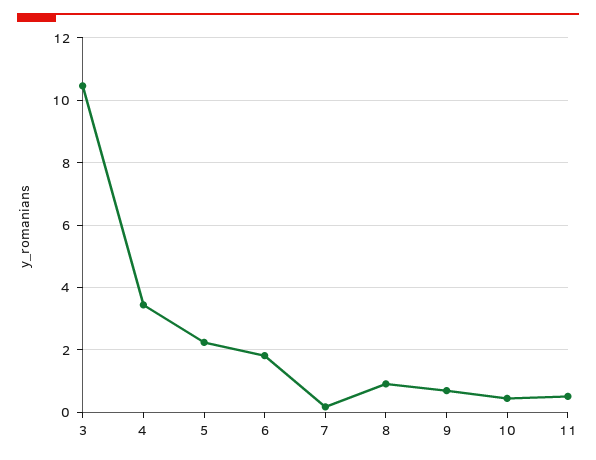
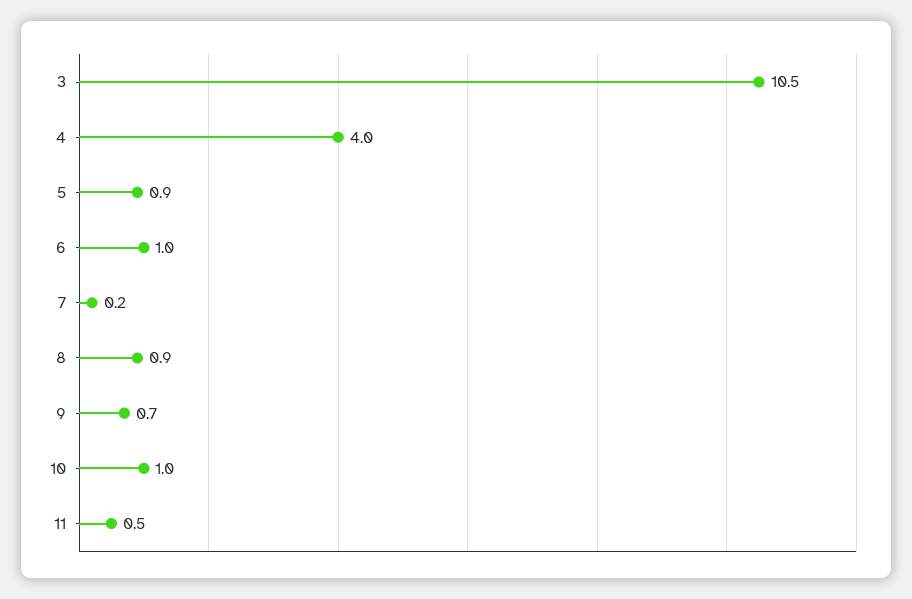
  {
    "3": 10.5,
-   "4": 3.4,
+   "4": 4,
-   "5": 2.2,
+   "5": 0.9,
-   "6": 1.8,
+   "6": 1,
    "7": 0.2,
    "8": 0.9,
    "9": 0.7,
-   "10": 0.4,
+   "10": 1,
    "11": 0.5
  }

